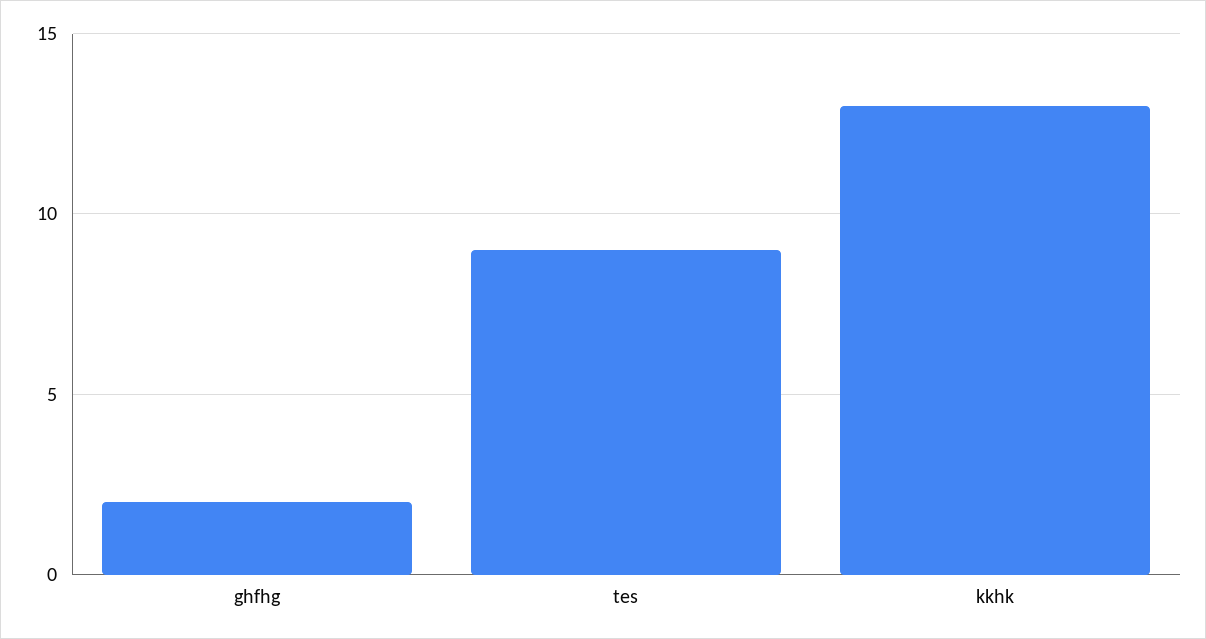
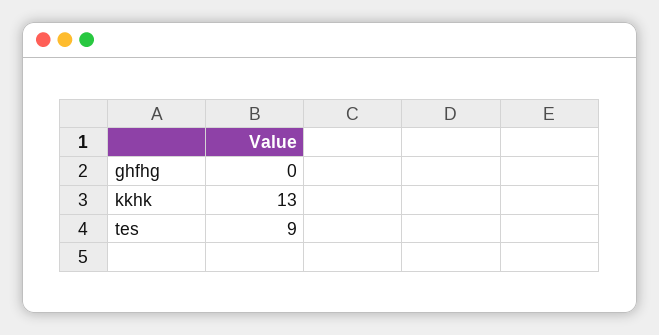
  {
-   "ghfhg": 2,
+   "ghfhg": 0,
    "tes": 9,
    "kkhk": 13
  }

